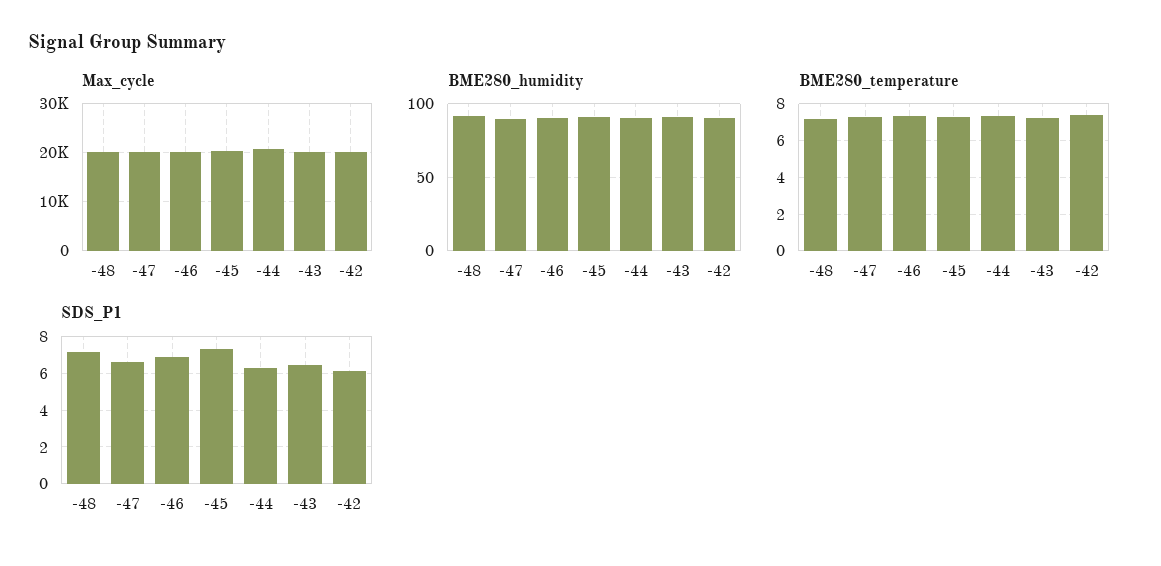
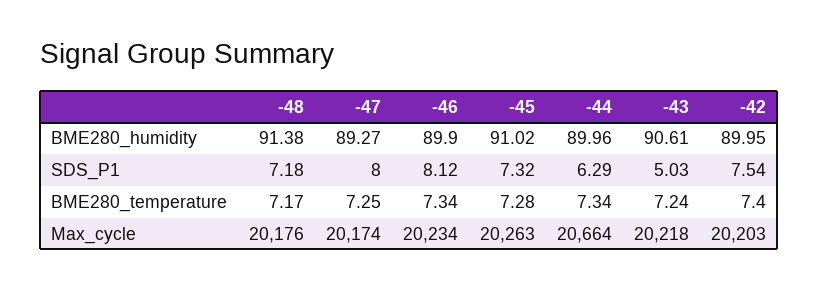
  {
    "Max_cycle": {
      "-48": 20176,
      "-47": 20174,
      "-46": 20234,
      "-45": 20263,
      "-44": 20664,
      "-43": 20218,
      "-42": 20203
    },
    "BME280_humidity": {
      "-48": 91.38,
      "-47": 89.27,
      "-46": 89.9,
      "-45": 91.02,
      "-44": 89.96,
      "-43": 90.61,
      "-42": 89.95
    },
    "BME280_temperature": {
      "-48": 7.17,
      "-47": 7.25,
      "-46": 7.34,
      "-45": 7.28,
      "-44": 7.34,
      "-43": 7.24,
      "-42": 7.4
    },
    "SDS_P1": {
      "-48": 7.18,
-     "-47": 6.5,
+     "-47": 8,
-     "-46": 7,
+     "-46": 8.12,
      "-45": 7.32,
      "-44": 6.29,
-     "-43": 6.5,
+     "-43": 5.03,
-     "-42": 6
+     "-42": 7.54
    }
  }

